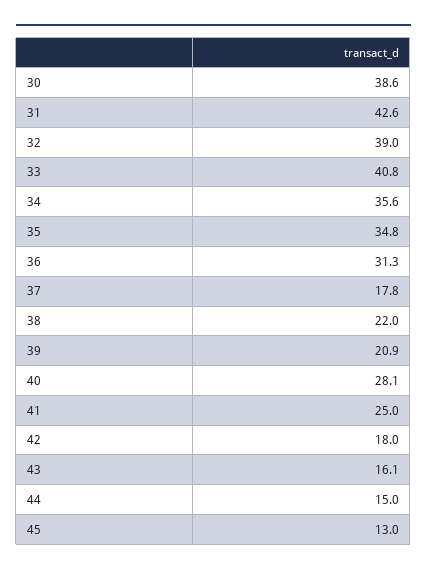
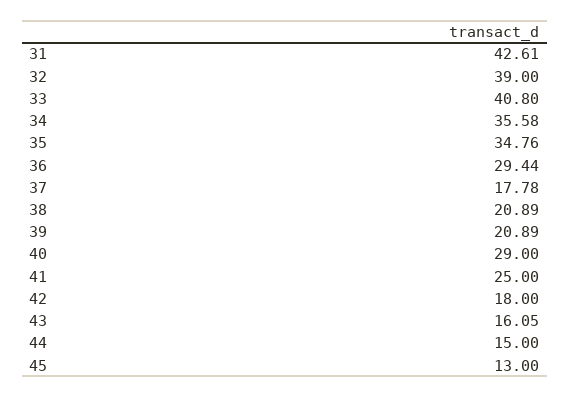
  {
-   "30": 38.6,
    "31": 42.61,
    "32": 39,
    "33": 40.8,
    "34": 35.58,
    "35": 34.76,
-   "36": 31.3,
+   "36": 29.44,
    "37": 17.78,
-   "38": 22,
+   "38": 20.89,
    "39": 20.89,
-   "40": 28.1,
+   "40": 29,
    "41": 25,
    "42": 18,
    "43": 16.05,
    "44": 15,
    "45": 13
  }

